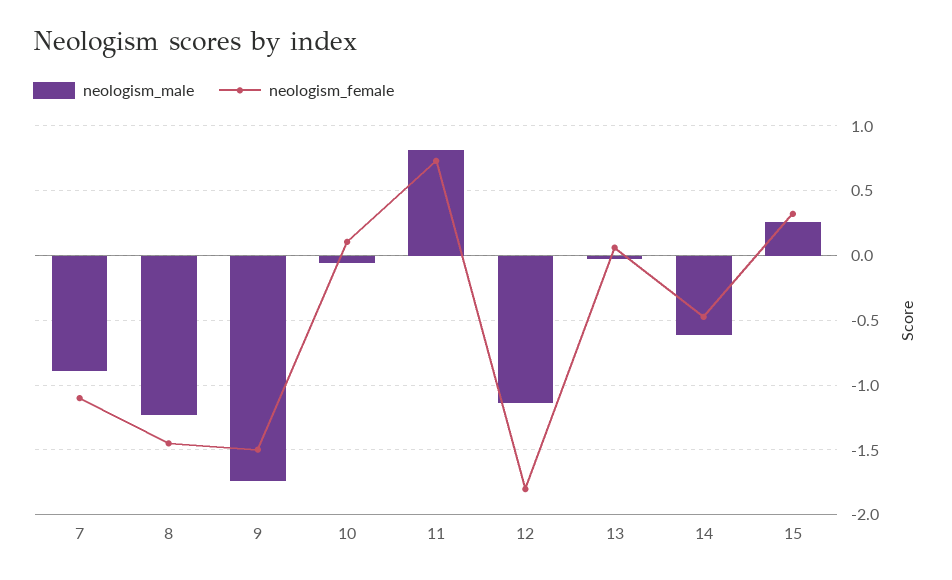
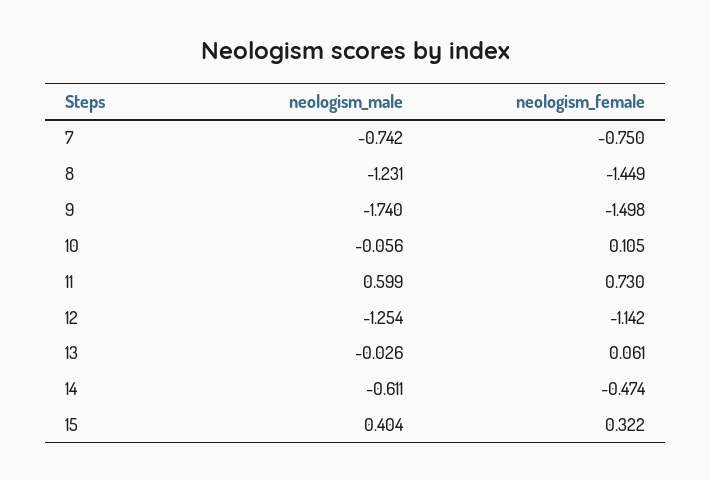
  {
    "neologism_male": {
-     "7": -0.9,
+     "7": -0.742,
      "8": -1.231,
      "9": -1.74,
      "10": -0.056,
-     "11": 0.8,
+     "11": 0.599,
-     "12": -1.15,
+     "12": -1.254,
      "13": -0.026,
      "14": -0.611,
-     "15": 0.25
+     "15": 0.404
    },
    "neologism_female": {
-     "7": -1.1,
+     "7": -0.75,
      "8": -1.449,
      "9": -1.498,
      "10": 0.105,
      "11": 0.73,
-     "12": -1.8,
+     "12": -1.142,
      "13": 0.061,
      "14": -0.474,
      "15": 0.322
    }
  }

